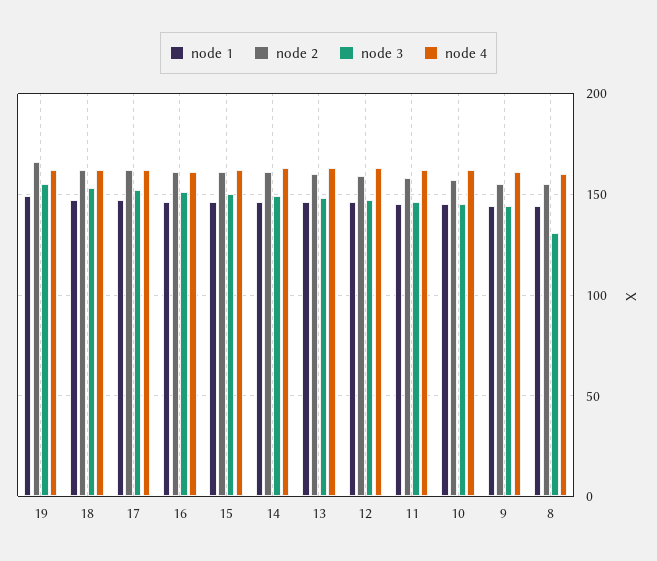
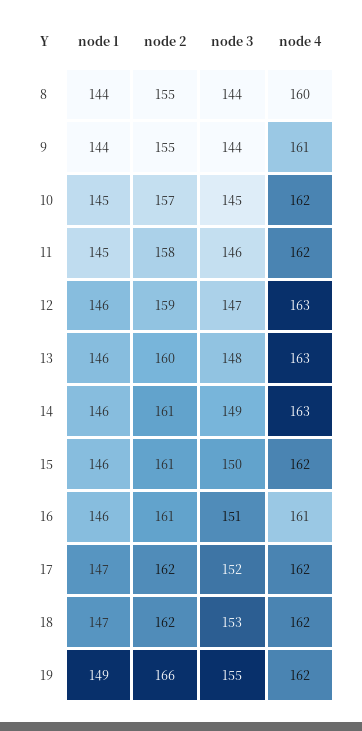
  {
    "node 1": {
      "19": 149,
      "18": 147,
      "17": 147,
      "16": 146,
      "15": 146,
      "14": 146,
      "13": 146,
      "12": 146,
      "11": 145,
      "10": 145,
      "9": 144,
      "8": 144
    },
    "node 2": {
      "19": 166,
      "18": 162,
      "17": 162,
      "16": 161,
      "15": 161,
      "14": 161,
      "13": 160,
      "12": 159,
      "11": 158,
      "10": 157,
      "9": 155,
      "8": 155
    },
    "node 3": {
      "19": 155,
      "18": 153,
      "17": 152,
      "16": 151,
      "15": 150,
      "14": 149,
      "13": 148,
      "12": 147,
      "11": 146,
      "10": 145,
      "9": 144,
-     "8": 130
+     "8": 144
    },
    "node 4": {
      "19": 162,
      "18": 162,
      "17": 162,
      "16": 161,
      "15": 162,
      "14": 163,
      "13": 163,
      "12": 163,
      "11": 162,
      "10": 162,
      "9": 161,
      "8": 160
    }
  }

